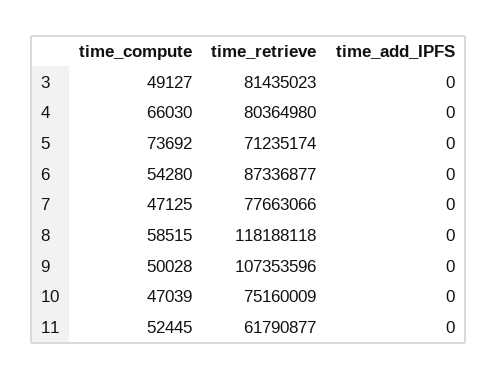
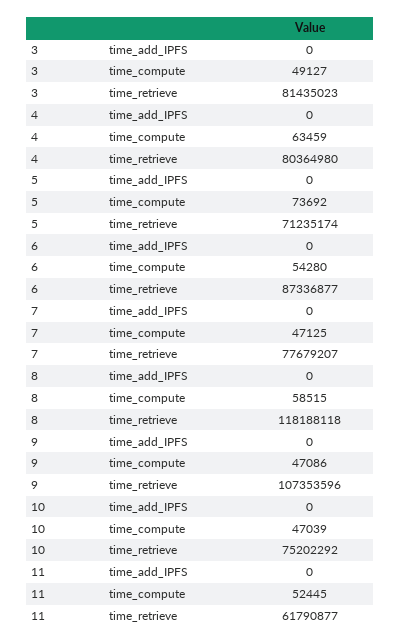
  {
    "time_compute": {
      "3": 49127,
-     "4": 66030,
+     "4": 63459,
      "5": 73692,
      "6": 54280,
      "7": 47125,
      "8": 58515,
-     "9": 50028,
+     "9": 47086,
      "10": 47039,
      "11": 52445
    },
    "time_retrieve": {
      "3": 81435023,
      "4": 80364980,
      "5": 71235174,
      "6": 87336877,
-     "7": 77663066,
+     "7": 77679207,
      "8": 118188118,
      "9": 107353596,
-     "10": 75160009,
+     "10": 75202292,
      "11": 61790877
    },
    "time_add_IPFS": {
      "3": 0,
      "4": 0,
      "5": 0,
      "6": 0,
      "7": 0,
      "8": 0,
      "9": 0,
      "10": 0,
      "11": 0
    }
  }

